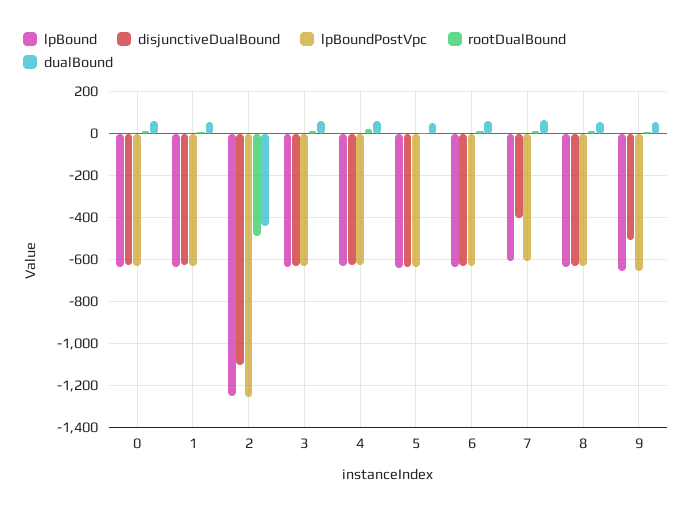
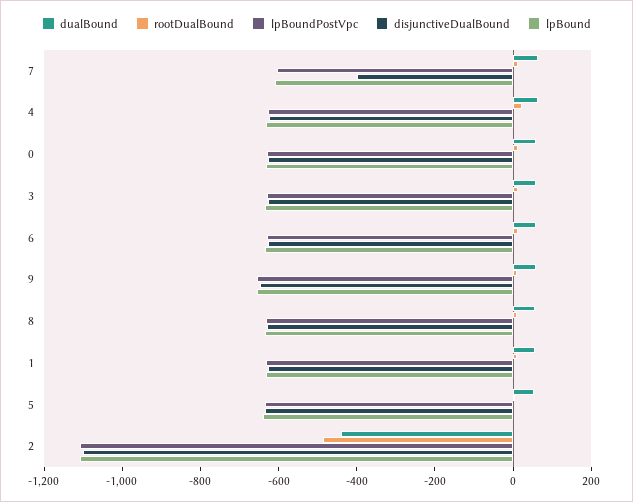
  {
    "lpBound": {
      "0": -650,
      "1": -650,
-     "2": -1250,
+     "2": -1100,
      "3": -650,
      "4": -650,
      "5": -650,
      "6": -650,
      "7": -600,
      "8": -650,
      "9": -650
    },
    "disjunctiveDualBound": {
      "0": -650,
      "1": -650,
      "2": -1100,
      "3": -650,
      "4": -600,
      "5": -650,
      "6": -650,
      "7": -400,
      "8": -650,
-     "9": -500
+     "9": -650
    },
    "lpBoundPostVpc": {
      "0": -650,
      "1": -650,
-     "2": -1250,
+     "2": -1100,
      "3": -650,
      "4": -650,
      "5": -650,
      "6": -650,
      "7": -600,
      "8": -650,
      "9": -650
    },
    "rootDualBound": {
      "0": 0,
      "1": 0,
      "2": -500,
      "3": 0,
      "4": 0,
      "5": 0,
      "6": 0,
      "7": 0,
      "8": 0,
      "9": 0
    },
    "dualBound": {
      "0": 50,
      "1": 50,
      "2": -450,
      "3": 50,
      "4": 50,
      "5": 50,
      "6": 50,
      "7": 50,
      "8": 50,
      "9": 50
    }
  }

